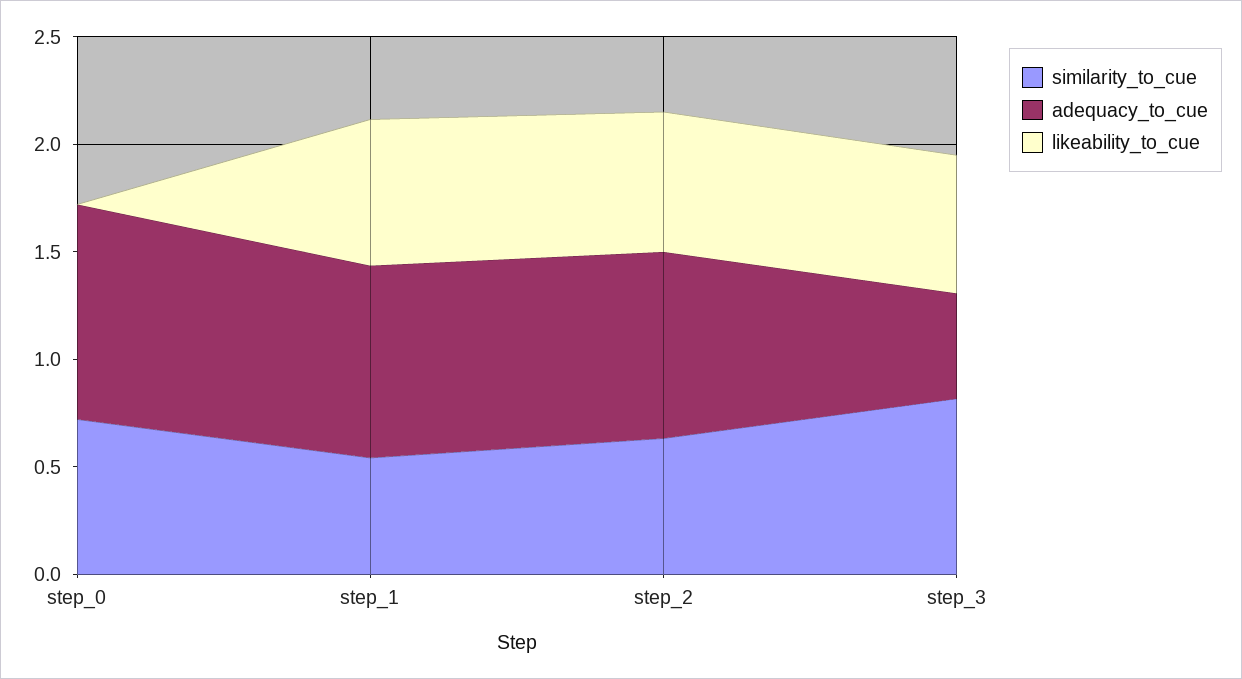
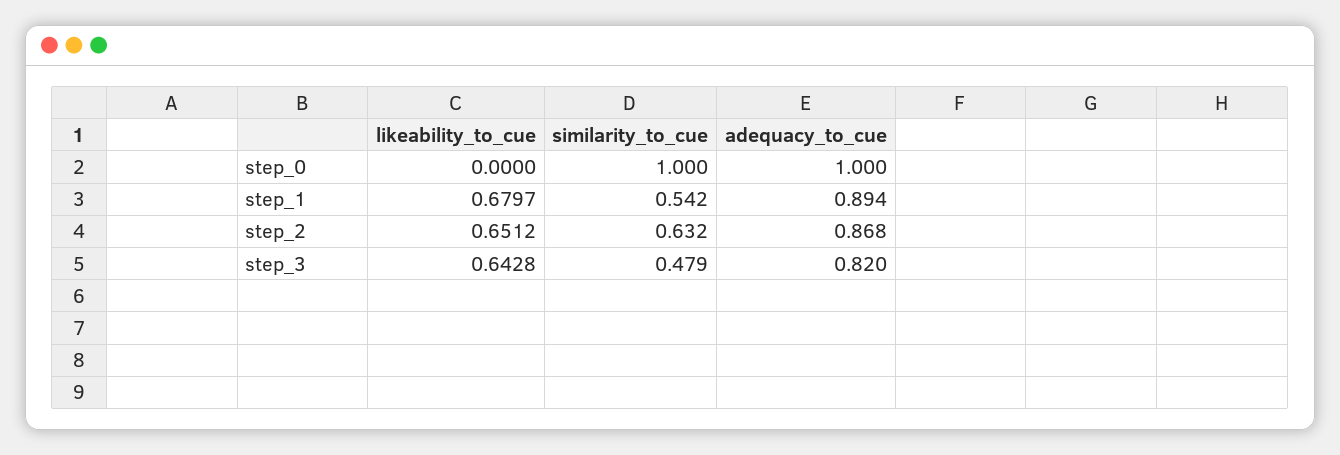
  {
    "similarity_to_cue": {
-     "step_0": 0.7,
+     "step_0": 1,
      "step_1": 0.542,
      "step_2": 0.632,
-     "step_3": 0.8
+     "step_3": 0.479
    },
    "adequacy_to_cue": {
      "step_0": 1,
      "step_1": 0.894,
      "step_2": 0.868,
-     "step_3": 0.5
+     "step_3": 0.82
    },
    "likeability_to_cue": {
      "step_0": 0,
      "step_1": 0.6797,
      "step_2": 0.6512,
      "step_3": 0.6428
    }
  }

